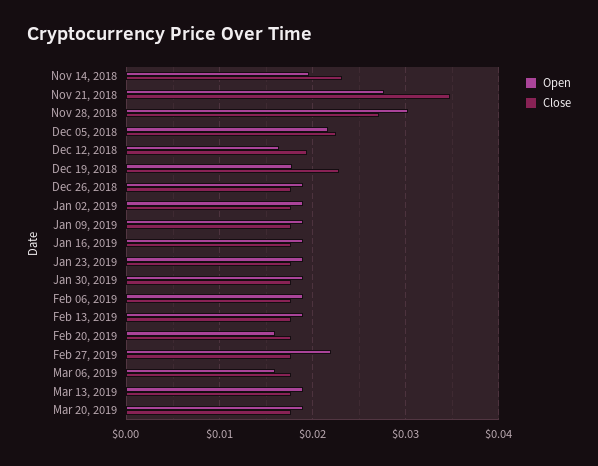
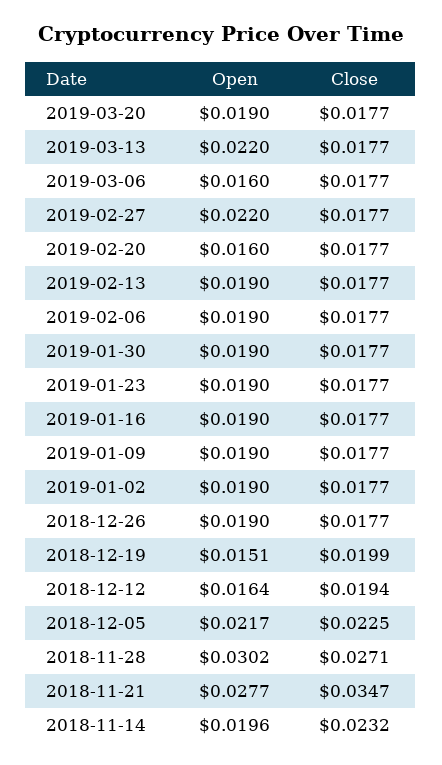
  {
    "Open": {
      "Nov 14, 2018": 0.0196,
      "Nov 21, 2018": 0.0277,
      "Nov 28, 2018": 0.0302,
      "Dec 05, 2018": 0.0217,
      "Dec 12, 2018": 0.0164,
-     "Dec 19, 2018": 0.018,
+     "Dec 19, 2018": 0.0151,
      "Dec 26, 2018": 0.019,
      "Jan 02, 2019": 0.019,
      "Jan 09, 2019": 0.019,
      "Jan 16, 2019": 0.019,
      "Jan 23, 2019": 0.019,
      "Jan 30, 2019": 0.019,
      "Feb 06, 2019": 0.019,
      "Feb 13, 2019": 0.019,
      "Feb 20, 2019": 0.016,
      "Feb 27, 2019": 0.022,
      "Mar 06, 2019": 0.016,
-     "Mar 13, 2019": 0.019,
+     "Mar 13, 2019": 0.022,
      "Mar 20, 2019": 0.019
    },
    "Close": {
      "Nov 14, 2018": 0.0232,
      "Nov 21, 2018": 0.0347,
      "Nov 28, 2018": 0.0271,
      "Dec 05, 2018": 0.0225,
      "Dec 12, 2018": 0.0194,
-     "Dec 19, 2018": 0.023,
+     "Dec 19, 2018": 0.0199,
      "Dec 26, 2018": 0.0177,
      "Jan 02, 2019": 0.0177,
      "Jan 09, 2019": 0.0177,
      "Jan 16, 2019": 0.0177,
      "Jan 23, 2019": 0.0177,
      "Jan 30, 2019": 0.0177,
      "Feb 06, 2019": 0.0177,
      "Feb 13, 2019": 0.0177,
      "Feb 20, 2019": 0.0177,
      "Feb 27, 2019": 0.0177,
      "Mar 06, 2019": 0.0177,
      "Mar 13, 2019": 0.0177,
      "Mar 20, 2019": 0.0177
    }
  }

